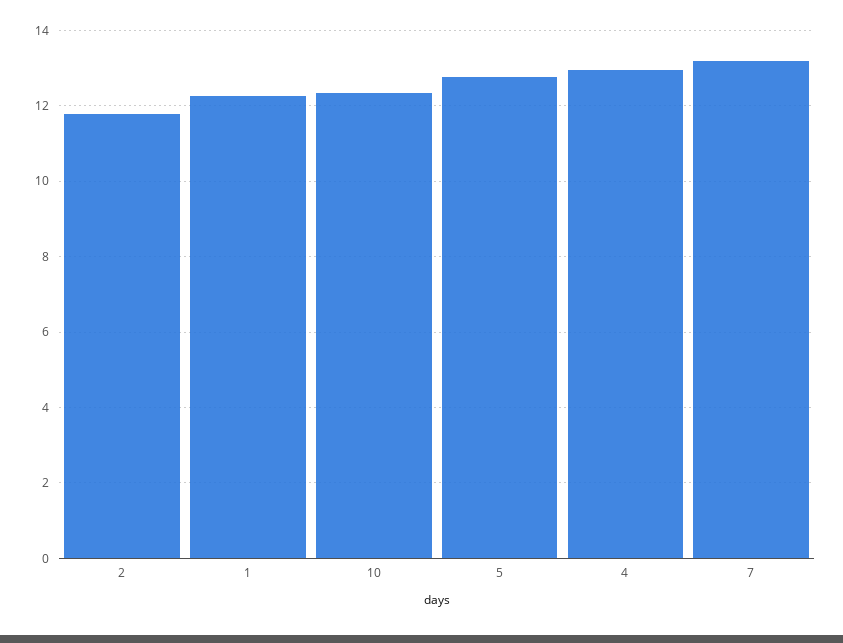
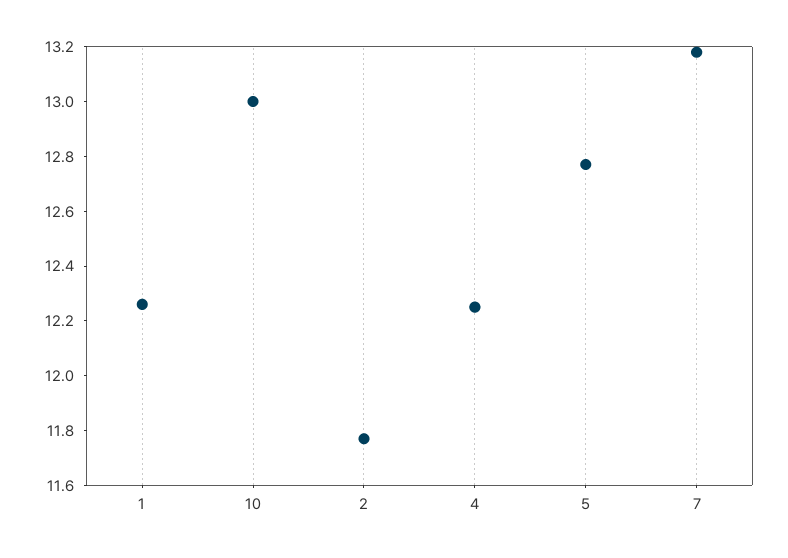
  {
    "2": 11.75,
    "1": 12.25,
-   "10": 12.4,
+   "10": 13,
    "5": 12.75,
-   "4": 13,
+   "4": 12.25,
    "7": 13.2
  }

